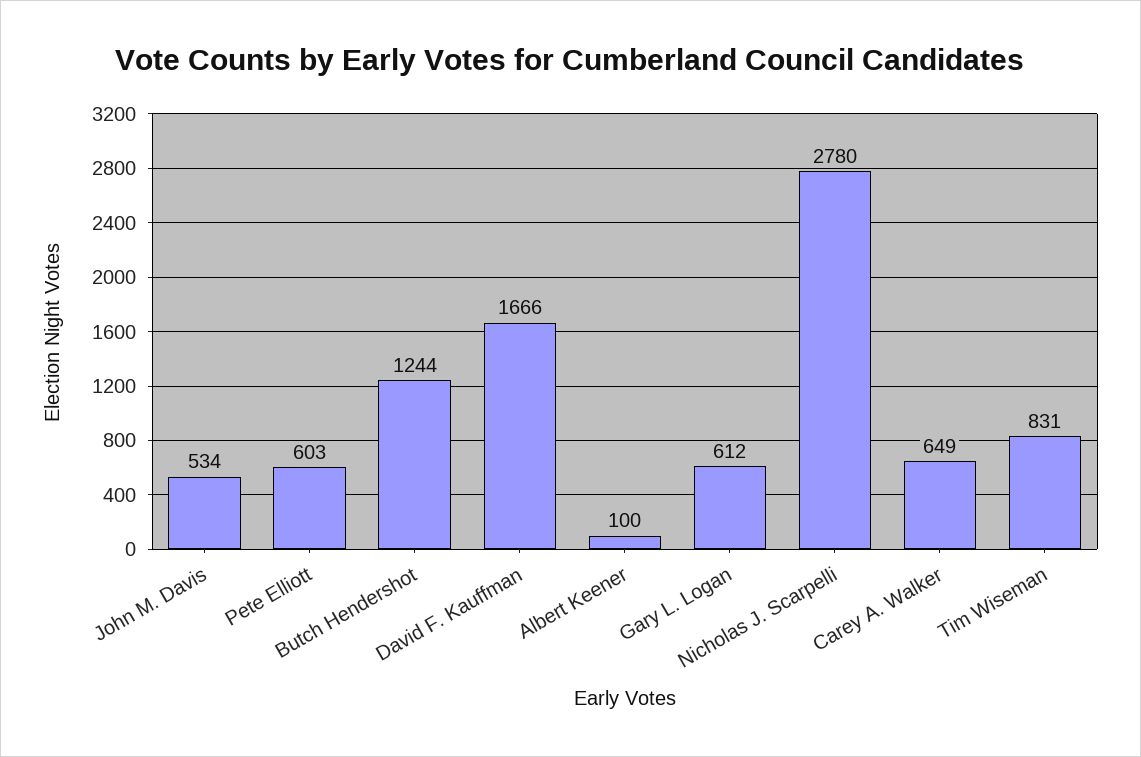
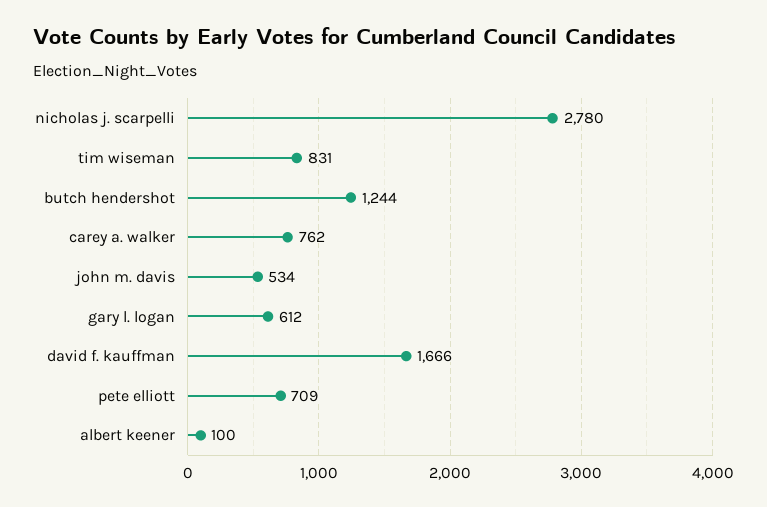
  {
    "John M. Davis": 534,
-   "Pete Elliott": 603,
+   "Pete Elliott": 709,
    "Butch Hendershot": 1244,
    "David F. Kauffman": 1666,
    "Albert Keener": 100,
    "Gary L. Logan": 612,
    "Nicholas J. Scarpelli": 2780,
-   "Carey A. Walker": 649,
+   "Carey A. Walker": 762,
    "Tim Wiseman": 831
  }

